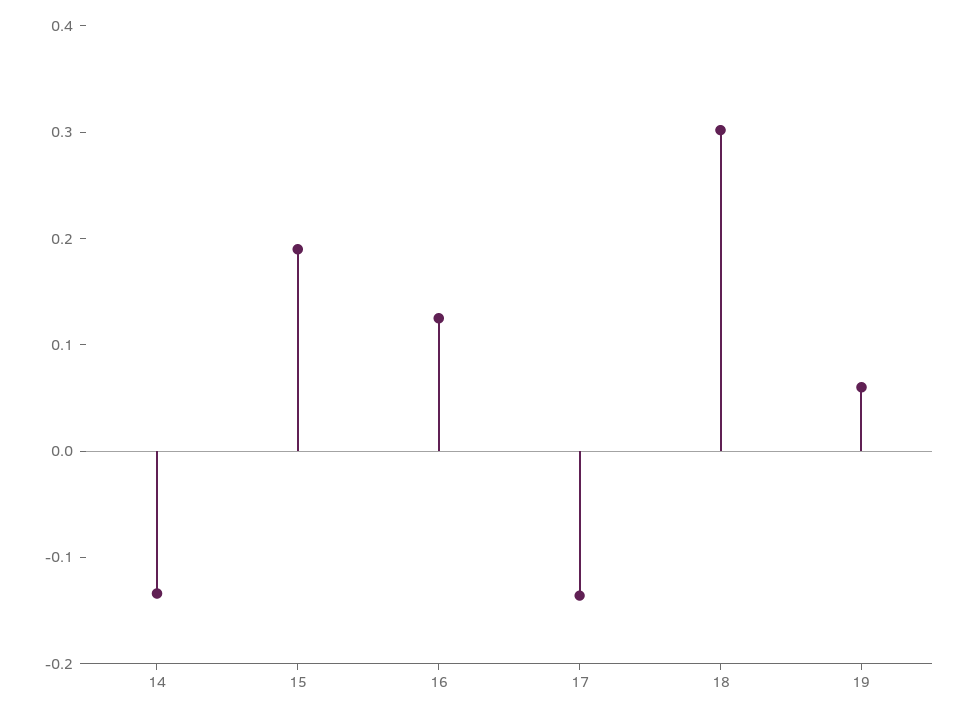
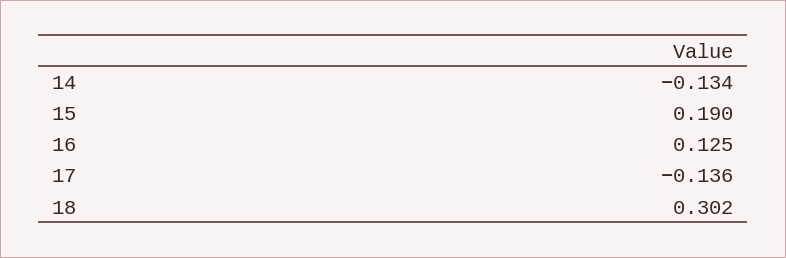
  {
    "14": -0.134,
    "15": 0.19,
    "16": 0.125,
    "17": -0.136,
-   "18": 0.302,
+   "18": 0.302
-   "19": 0.06
  }

